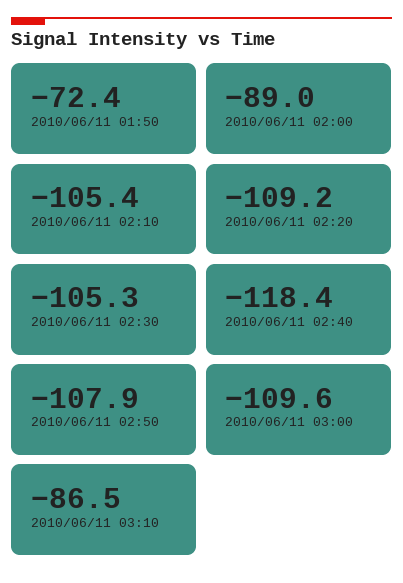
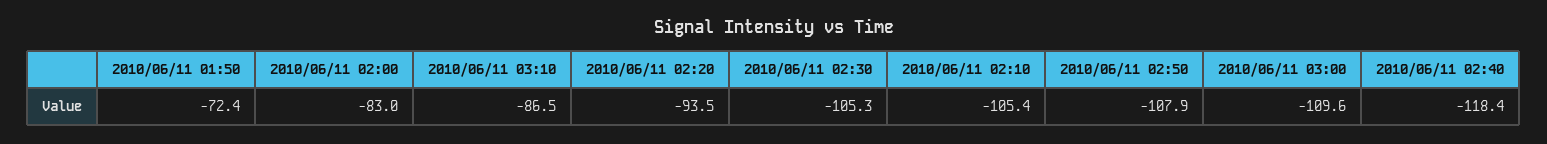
  {
    "2010/06/11 01:50": -72.4,
-   "2010/06/11 02:00": -89,
+   "2010/06/11 02:00": -83,
    "2010/06/11 02:10": -105.4,
-   "2010/06/11 02:20": -109.2,
+   "2010/06/11 02:20": -93.5,
    "2010/06/11 02:30": -105.3,
    "2010/06/11 02:40": -118.4,
    "2010/06/11 02:50": -107.9,
    "2010/06/11 03:00": -109.6,
    "2010/06/11 03:10": -86.5
  }

